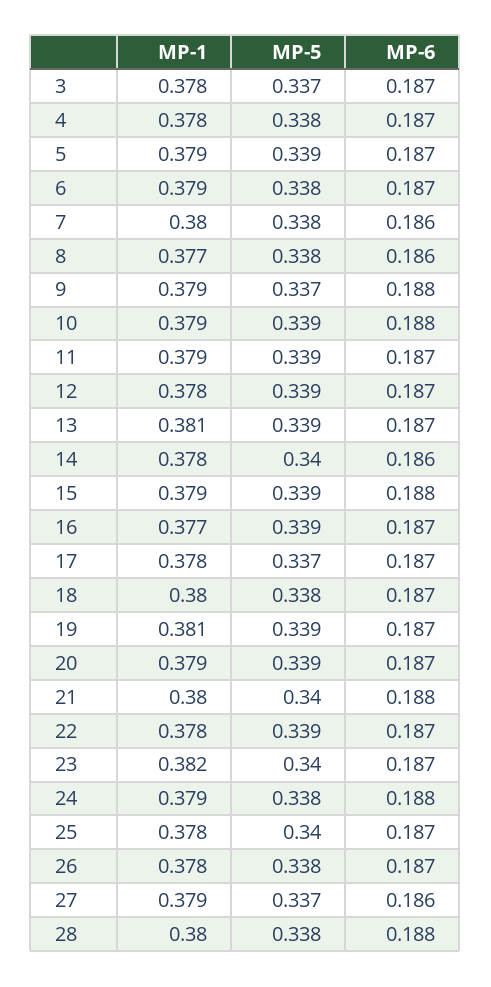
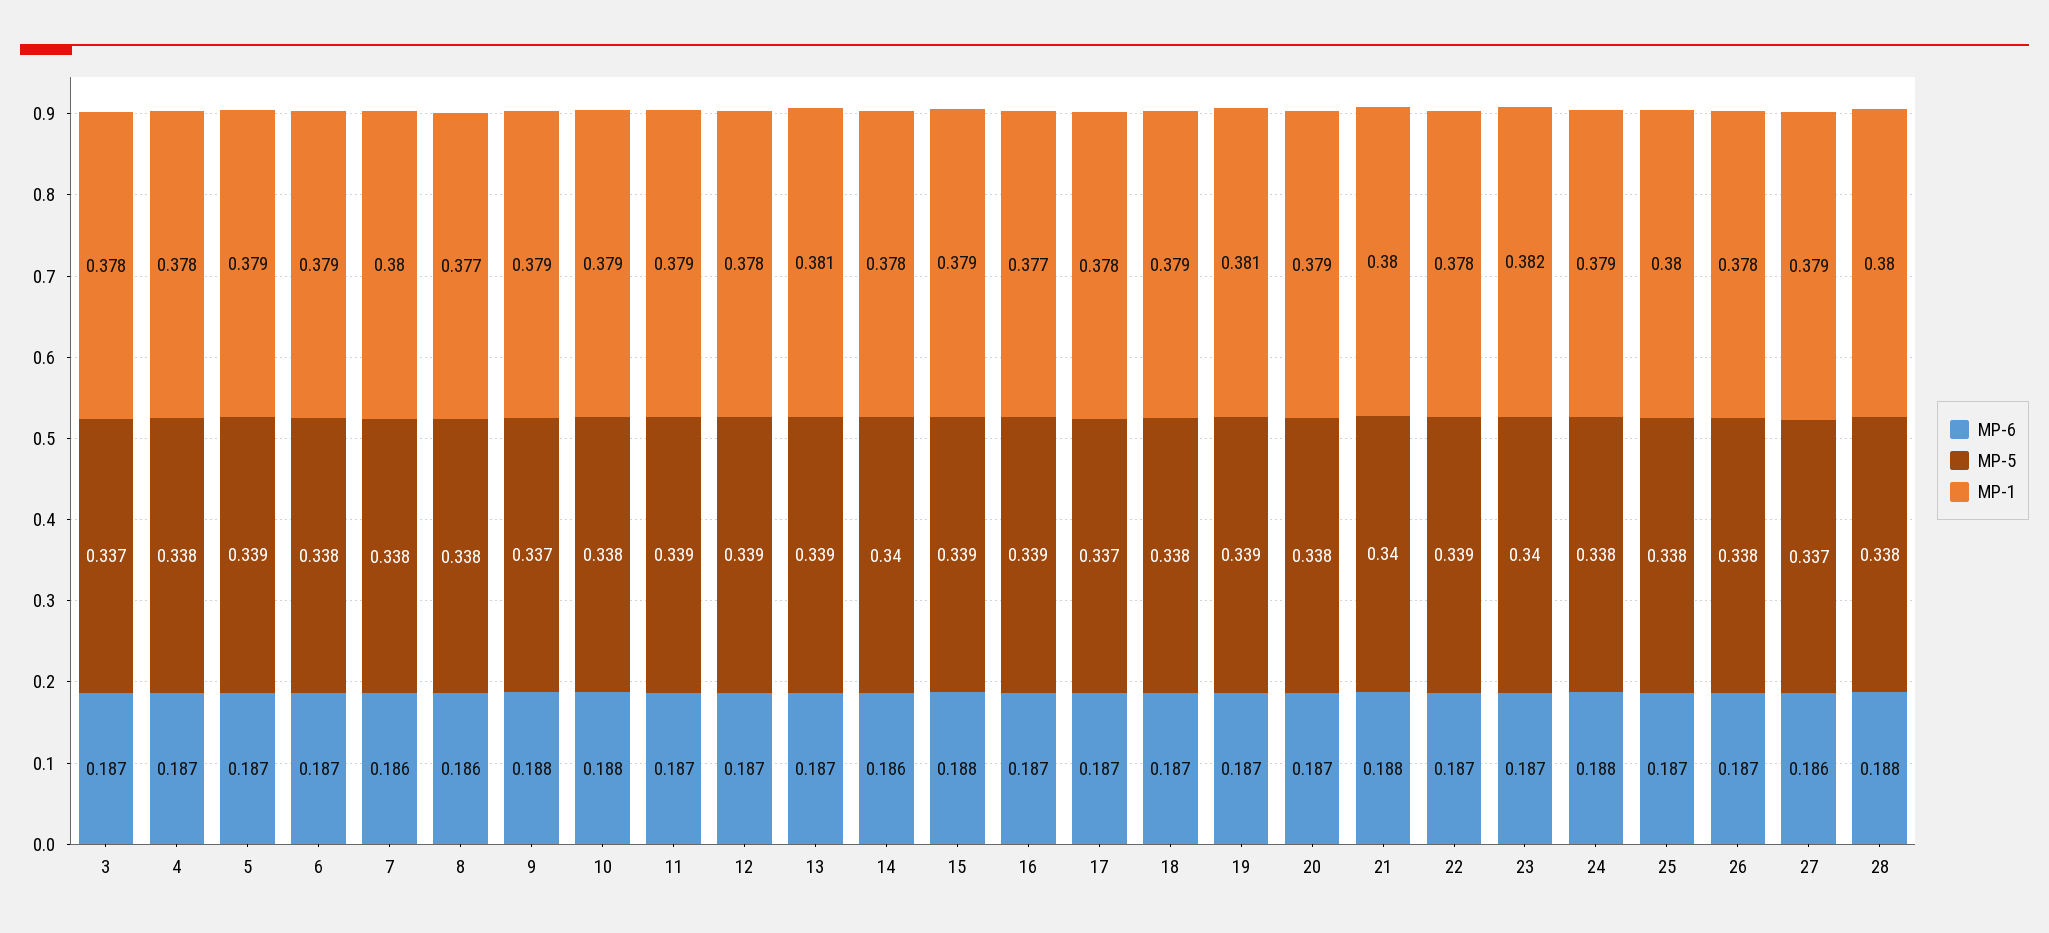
  {
    "MP-1": {
      "3": 0.378,
      "4": 0.378,
      "5": 0.379,
      "6": 0.379,
      "7": 0.38,
      "8": 0.377,
      "9": 0.379,
      "10": 0.379,
      "11": 0.379,
      "12": 0.378,
      "13": 0.381,
      "14": 0.378,
      "15": 0.379,
      "16": 0.377,
      "17": 0.378,
-     "18": 0.38,
+     "18": 0.379,
      "19": 0.381,
      "20": 0.379,
      "21": 0.38,
      "22": 0.378,
      "23": 0.382,
      "24": 0.379,
-     "25": 0.378,
+     "25": 0.38,
      "26": 0.378,
      "27": 0.379,
      "28": 0.38
    },
    "MP-5": {
      "3": 0.337,
      "4": 0.338,
      "5": 0.339,
      "6": 0.338,
      "7": 0.338,
      "8": 0.338,
      "9": 0.337,
-     "10": 0.339,
+     "10": 0.338,
      "11": 0.339,
      "12": 0.339,
      "13": 0.339,
      "14": 0.34,
      "15": 0.339,
      "16": 0.339,
      "17": 0.337,
      "18": 0.338,
      "19": 0.339,
-     "20": 0.339,
+     "20": 0.338,
      "21": 0.34,
      "22": 0.339,
      "23": 0.34,
      "24": 0.338,
-     "25": 0.34,
+     "25": 0.338,
      "26": 0.338,
      "27": 0.337,
      "28": 0.338
    },
    "MP-6": {
      "3": 0.187,
      "4": 0.187,
      "5": 0.187,
      "6": 0.187,
      "7": 0.186,
      "8": 0.186,
      "9": 0.188,
      "10": 0.188,
      "11": 0.187,
      "12": 0.187,
      "13": 0.187,
      "14": 0.186,
      "15": 0.188,
      "16": 0.187,
      "17": 0.187,
      "18": 0.187,
      "19": 0.187,
      "20": 0.187,
      "21": 0.188,
      "22": 0.187,
      "23": 0.187,
      "24": 0.188,
      "25": 0.187,
      "26": 0.187,
      "27": 0.186,
      "28": 0.188
    }
  }

